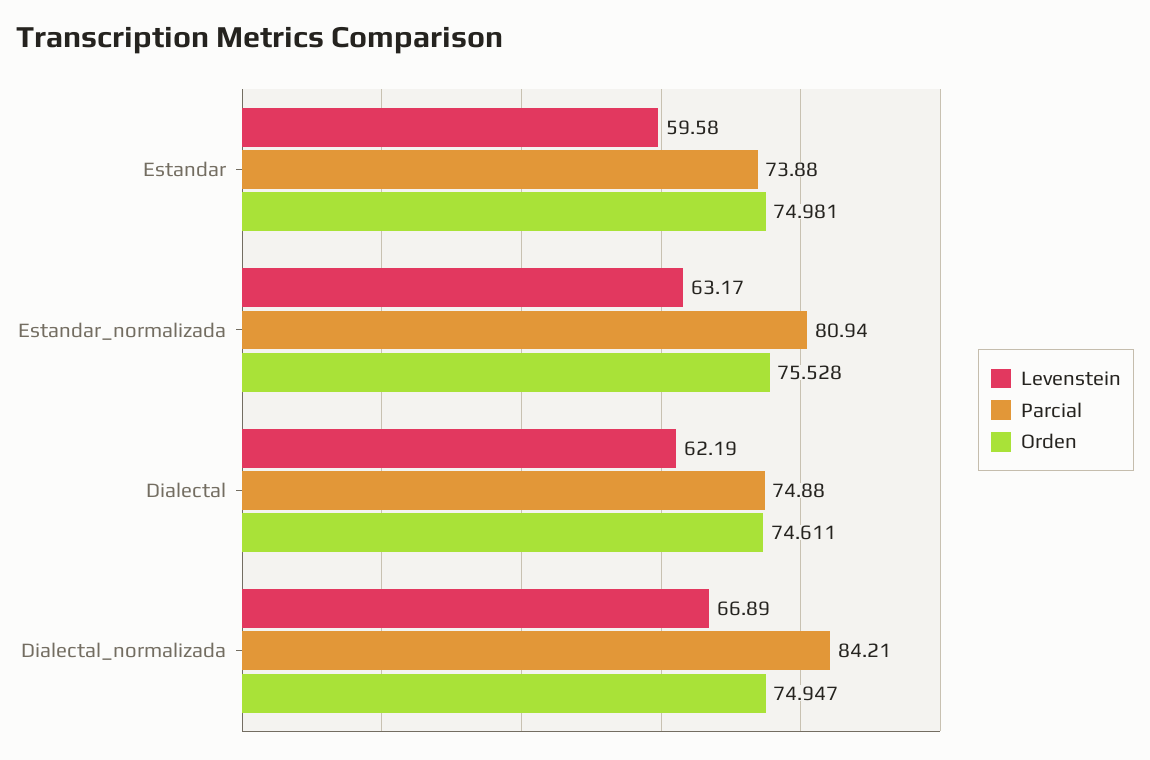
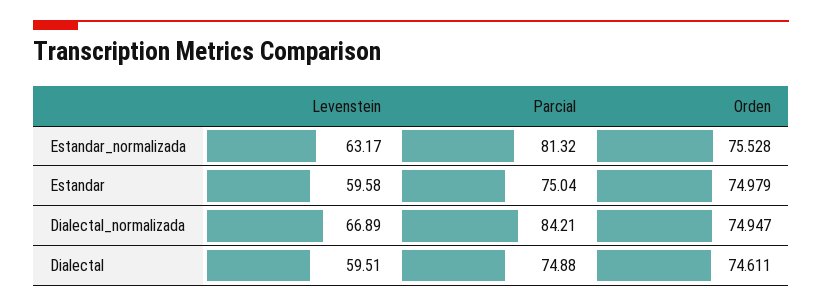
  {
    "Levenstein": {
      "Estandar": 59.58,
      "Estandar_normalizada": 63.17,
-     "Dialectal": 62.19,
+     "Dialectal": 59.51,
      "Dialectal_normalizada": 66.89
    },
    "Parcial": {
-     "Estandar": 73.88,
+     "Estandar": 75.04,
-     "Estandar_normalizada": 80.94,
+     "Estandar_normalizada": 81.32,
      "Dialectal": 74.88,
      "Dialectal_normalizada": 84.21
    },
    "Orden": {
-     "Estandar": 74.981,
+     "Estandar": 74.979,
      "Estandar_normalizada": 75.528,
      "Dialectal": 74.611,
      "Dialectal_normalizada": 74.947
    }
  }

